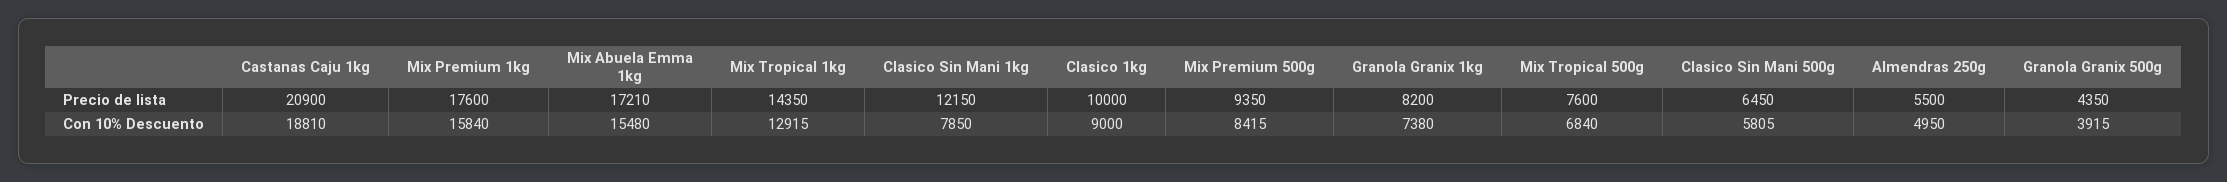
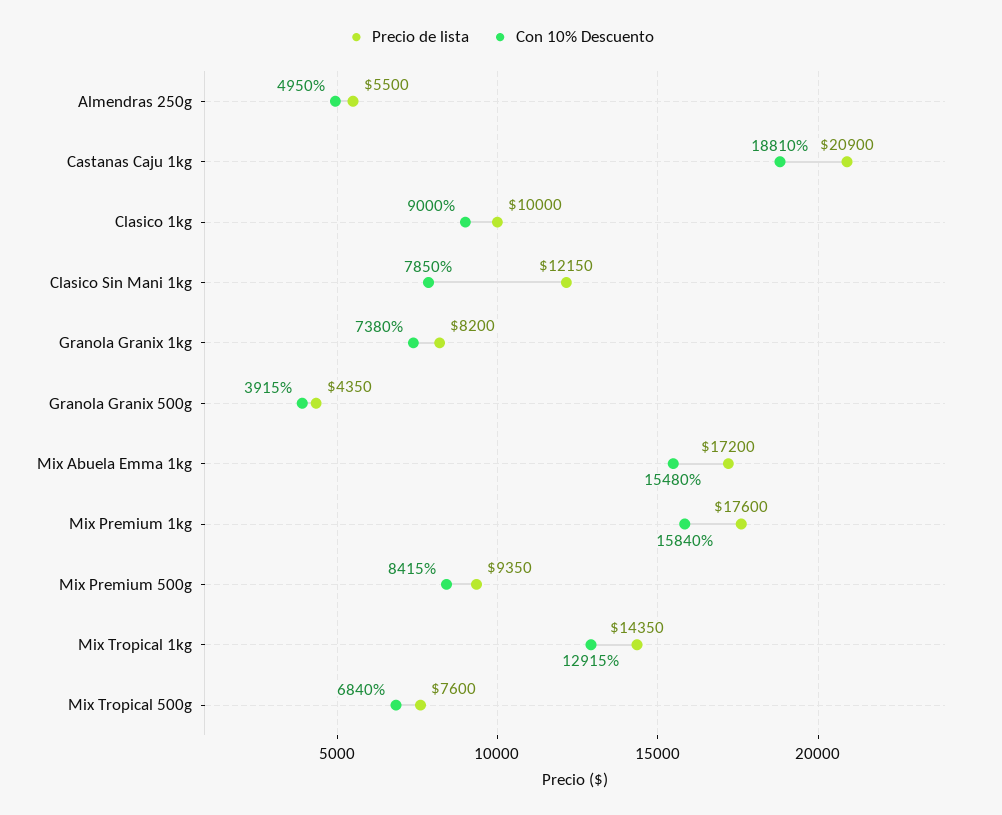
  {
    "Precio de lista": {
      "Castanas Caju 1kg": 20900,
      "Mix Premium 1kg": 17600,
-     "Mix Abuela Emma 1kg": 17210,
+     "Mix Abuela Emma 1kg": 17200,
      "Mix Tropical 1kg": 14350,
      "Clasico Sin Mani 1kg": 12150,
      "Clasico 1kg": 10000,
      "Mix Premium 500g": 9350,
      "Granola Granix 1kg": 8200,
      "Mix Tropical 500g": 7600,
-     "Clasico Sin Mani 500g": 6450,
      "Almendras 250g": 5500,
      "Granola Granix 500g": 4350
    },
    "Con 10% Descuento": {
      "Castanas Caju 1kg": 18810,
      "Mix Premium 1kg": 15840,
      "Mix Abuela Emma 1kg": 15480,
      "Mix Tropical 1kg": 12915,
      "Clasico Sin Mani 1kg": 7850,
      "Clasico 1kg": 9000,
      "Mix Premium 500g": 8415,
      "Granola Granix 1kg": 7380,
      "Mix Tropical 500g": 6840,
-     "Clasico Sin Mani 500g": 5805,
      "Almendras 250g": 4950,
      "Granola Granix 500g": 3915
    }
  }

